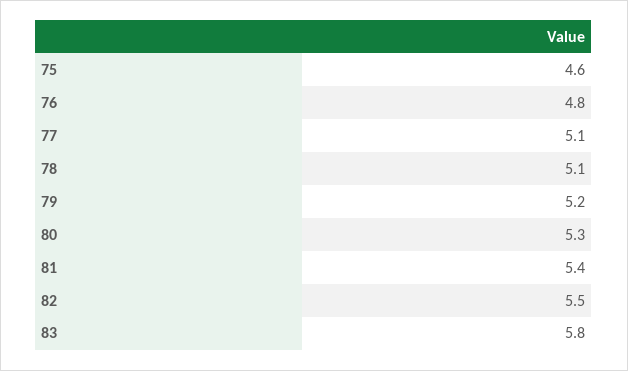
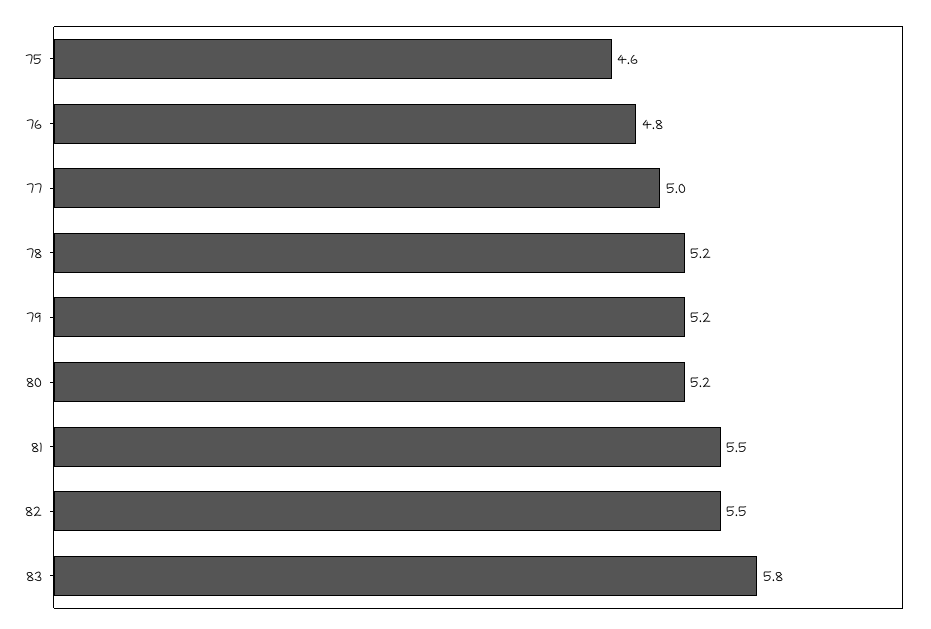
  {
    "75": 4.6,
    "76": 4.8,
-   "77": 5.1,
+   "77": 5,
-   "78": 5.1,
+   "78": 5.2,
    "79": 5.2,
-   "80": 5.3,
+   "80": 5.2,
-   "81": 5.4,
+   "81": 5.5,
    "82": 5.5,
    "83": 5.8
  }

